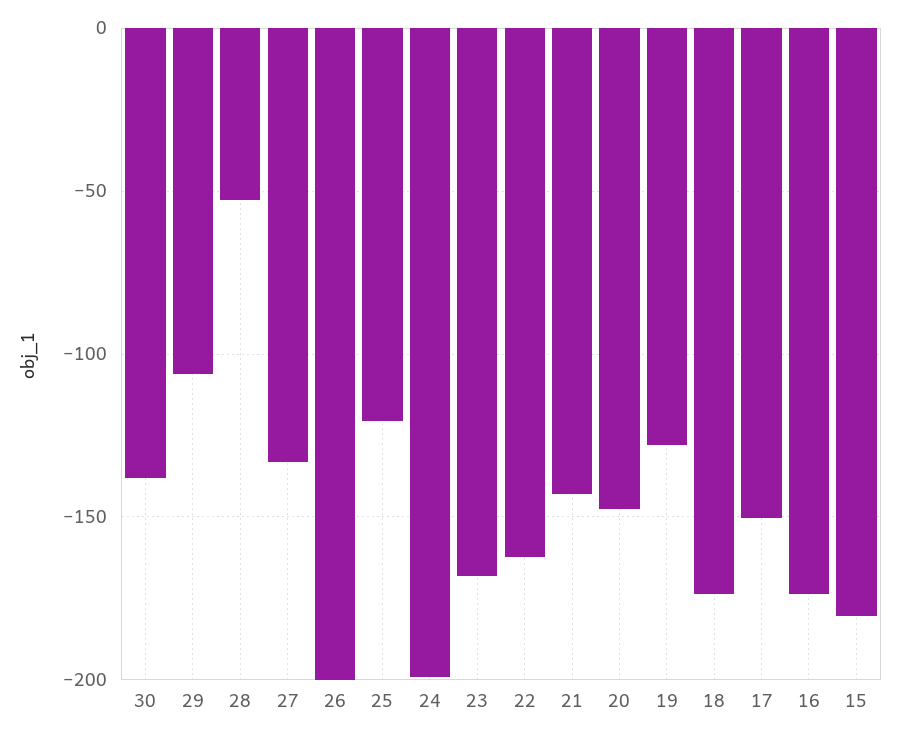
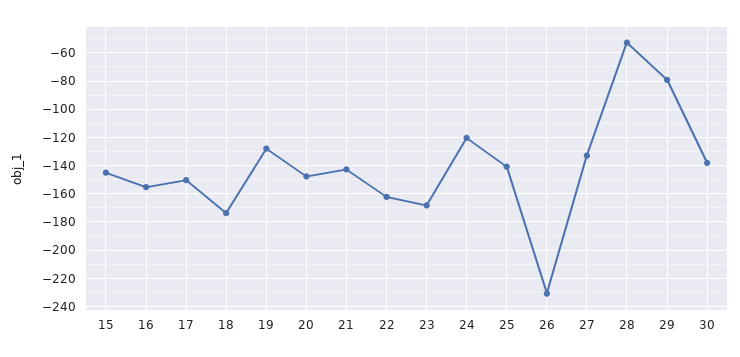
  {
    "30": -140,
-   "29": -105,
+   "29": -80,
    "28": -55,
    "27": -135,
-   "26": -200,
+   "26": -230,
-   "25": -120,
+   "25": -140,
-   "24": -200,
+   "24": -120,
    "23": -170,
    "22": -160,
    "21": -145,
    "20": -150,
    "19": -130,
    "18": -175,
    "17": -150,
-   "16": -175,
+   "16": -155,
-   "15": -180
+   "15": -145
  }

